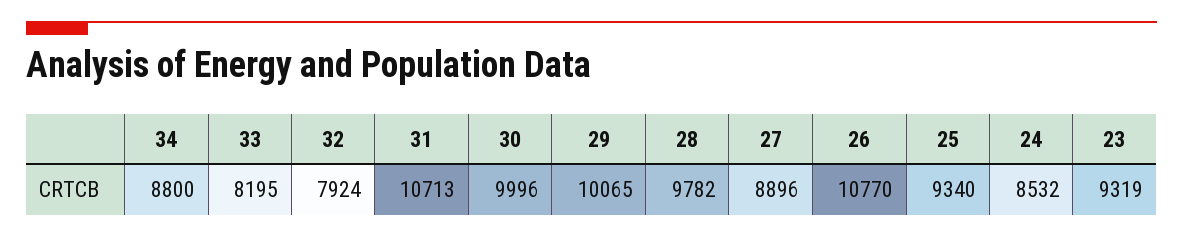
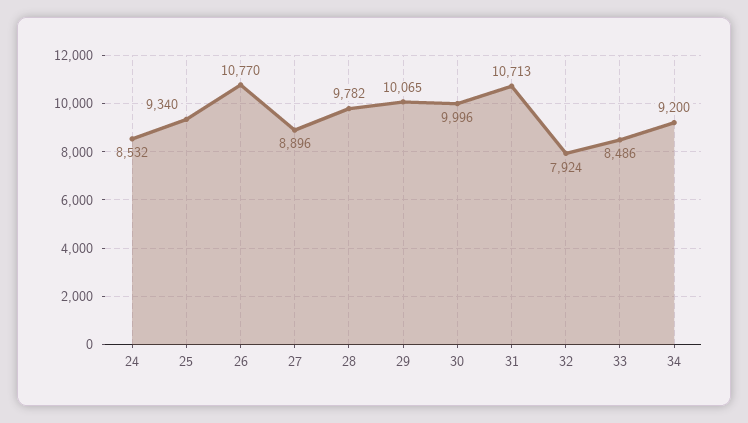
  {
-   "34": 8800,
+   "34": 9200,
-   "33": 8195,
+   "33": 8486,
    "32": 7924,
    "31": 10713,
    "30": 9996,
    "29": 10065,
    "28": 9782,
    "27": 8896,
    "26": 10770,
    "25": 9340,
-   "24": 8532,
+   "24": 8532
-   "23": 9319
  }

